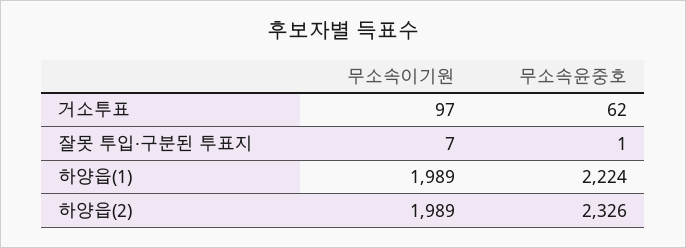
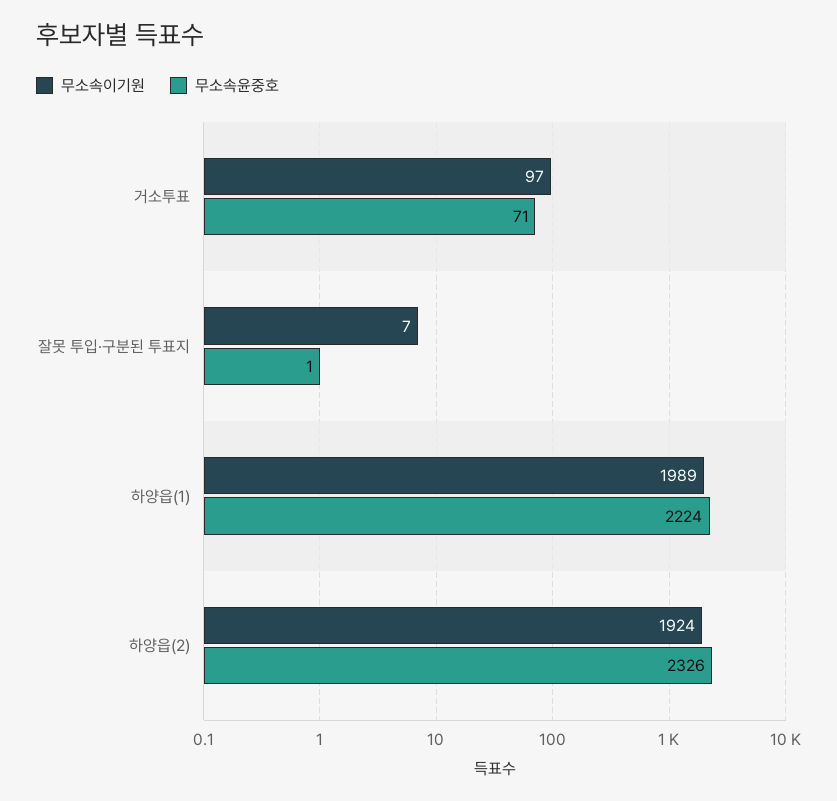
  {
    "무소속이기원": {
      "거소투표": 97,
      "잘못 투입·구분된 투표지": 7,
      "하양읍(1)": 1989,
-     "하양읍(2)": 1989
+     "하양읍(2)": 1924
    },
    "무소속윤중호": {
-     "거소투표": 62,
+     "거소투표": 71,
      "잘못 투입·구분된 투표지": 1,
      "하양읍(1)": 2224,
      "하양읍(2)": 2326
    }
  }

